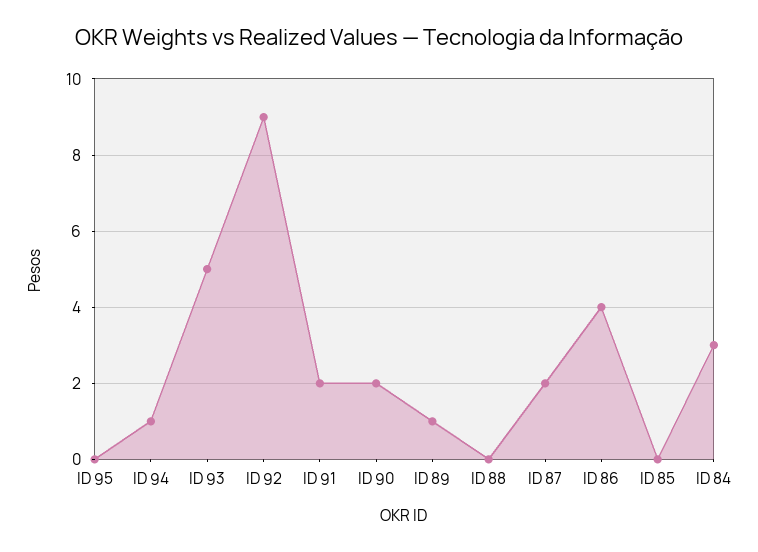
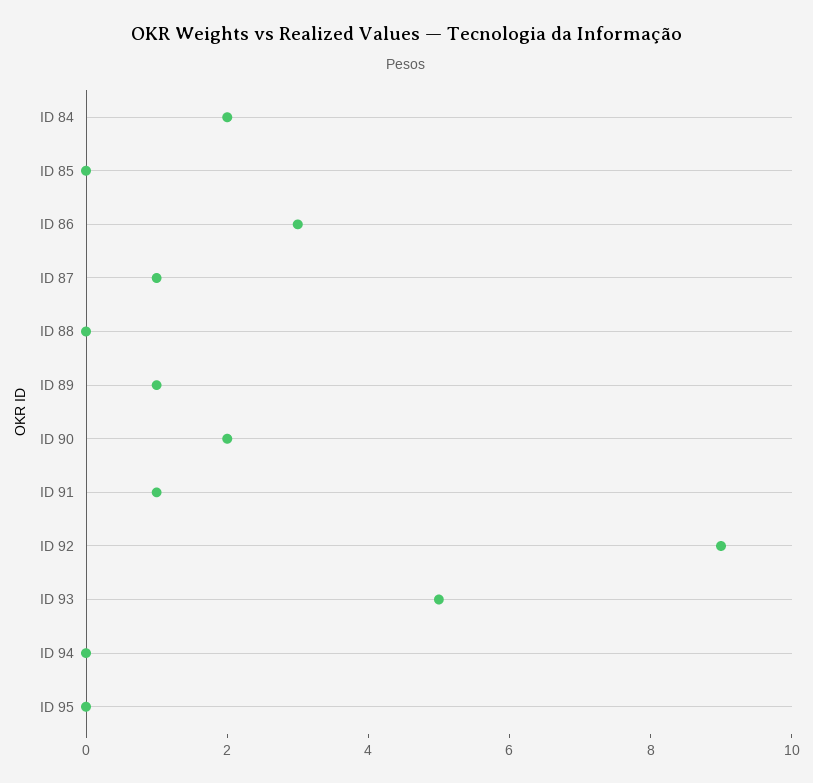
  {
    "ID 95": 0,
-   "ID 94": 1,
+   "ID 94": 0,
    "ID 93": 5,
    "ID 92": 9,
-   "ID 91": 2,
+   "ID 91": 1,
    "ID 90": 2,
    "ID 89": 1,
    "ID 88": 0,
-   "ID 87": 2,
+   "ID 87": 1,
-   "ID 86": 4,
+   "ID 86": 3,
    "ID 85": 0,
-   "ID 84": 3
+   "ID 84": 2
  }

